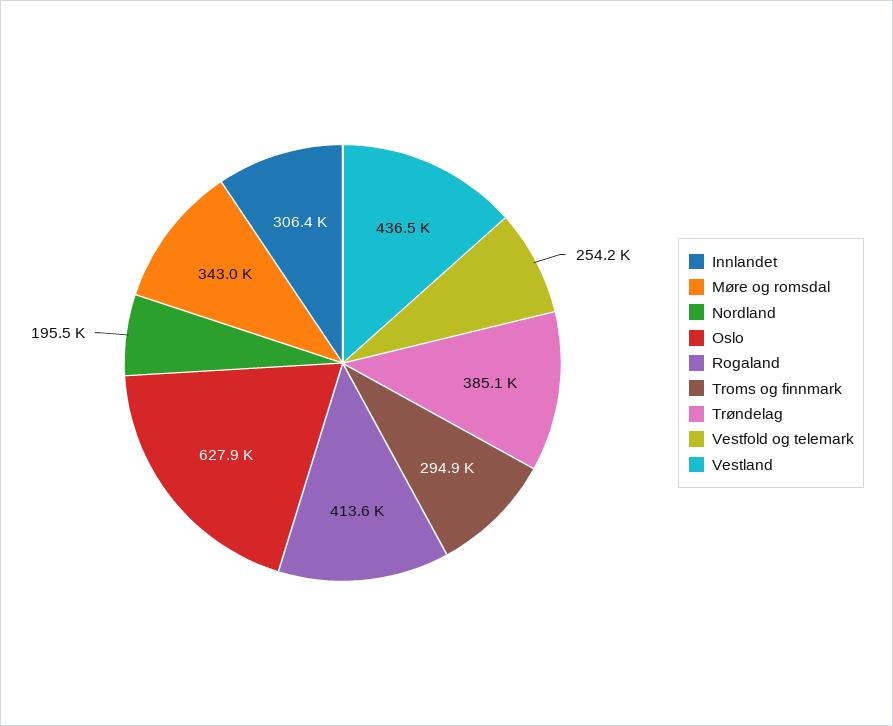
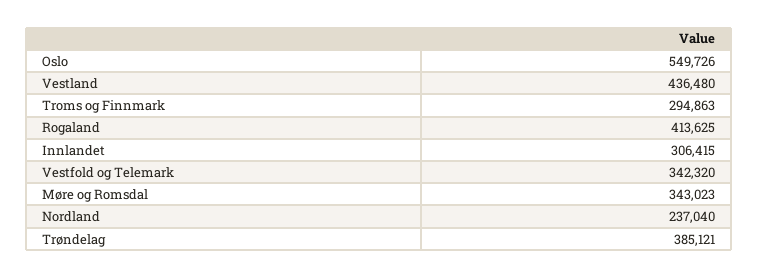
  {
    "Innlandet": 306415,
    "Møre og romsdal": 343023,
-   "Nordland": 195500,
+   "Nordland": 237040,
-   "Oslo": 627900,
+   "Oslo": 549726,
    "Rogaland": 413625,
    "Troms og finnmark": 294863,
    "Trøndelag": 385121,
-   "Vestfold og telemark": 254200,
+   "Vestfold og telemark": 342320,
    "Vestland": 436480
  }

